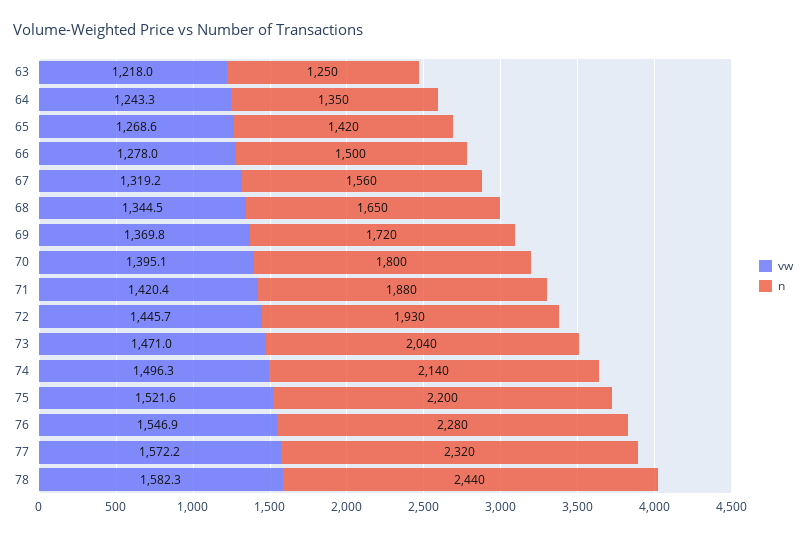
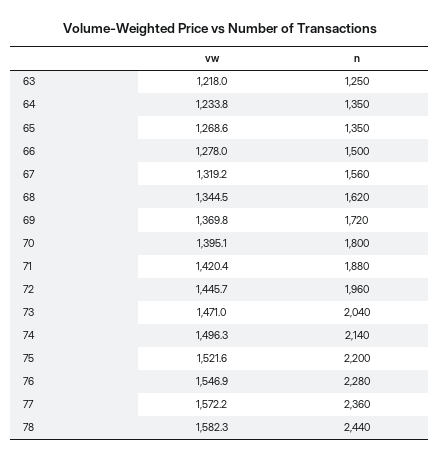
  {
    "vw": {
      "63": 1218,
-     "64": 1243.3,
+     "64": 1233.8,
      "65": 1268.6,
      "66": 1278,
      "67": 1319.2,
      "68": 1344.5,
      "69": 1369.8,
      "70": 1395.1,
      "71": 1420.4,
      "72": 1445.7,
      "73": 1471,
      "74": 1496.3,
      "75": 1521.6,
      "76": 1546.9,
      "77": 1572.2,
      "78": 1582.3
    },
    "n": {
      "63": 1250,
      "64": 1350,
-     "65": 1420,
+     "65": 1350,
      "66": 1500,
      "67": 1560,
-     "68": 1650,
+     "68": 1620,
      "69": 1720,
      "70": 1800,
      "71": 1880,
-     "72": 1930,
+     "72": 1960,
      "73": 2040,
      "74": 2140,
      "75": 2200,
      "76": 2280,
-     "77": 2320,
+     "77": 2360,
      "78": 2440
    }
  }

